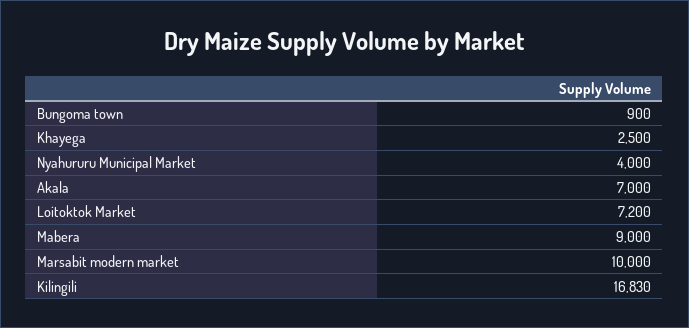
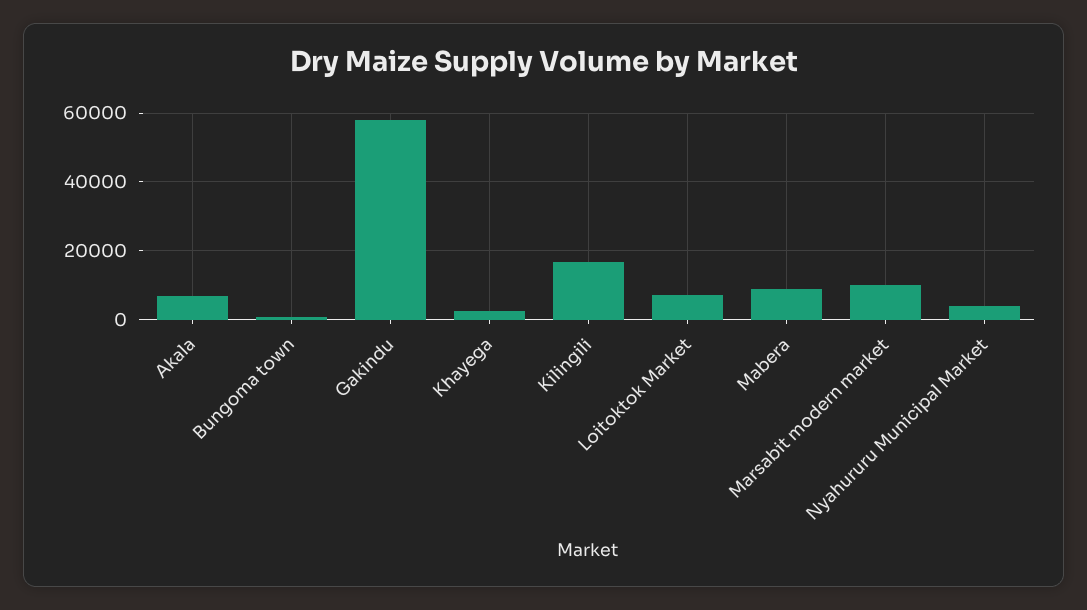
  {
    "Bungoma town": 900,
    "Khayega": 2500,
    "Nyahururu Municipal Market": 4000,
    "Akala": 7000,
    "Loitoktok Market": 7200,
    "Mabera": 9000,
    "Marsabit modern market": 10000,
-   "Kilingili": 16830
+   "Kilingili": 16830,
+   "Gakindu": 58000
  }

